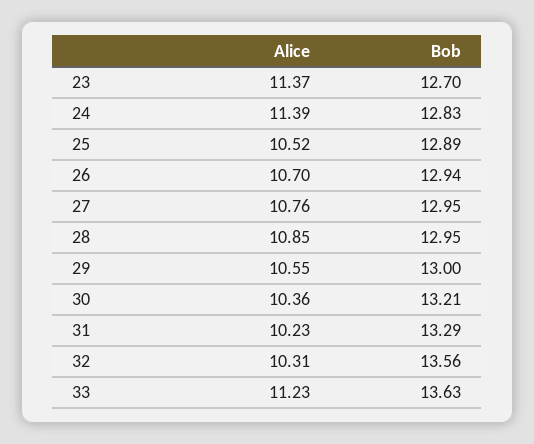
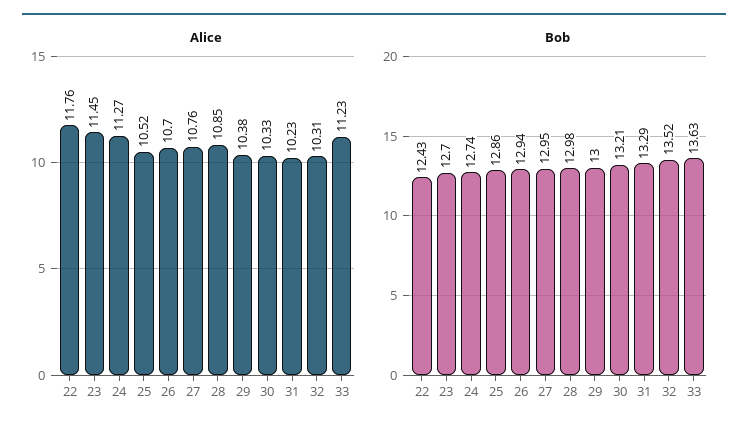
  {
    "Alice": {
-     "23": 11.37,
+     "23": 11.45,
-     "24": 11.39,
+     "24": 11.27,
      "25": 10.52,
      "26": 10.7,
      "27": 10.76,
      "28": 10.85,
-     "29": 10.55,
+     "29": 10.38,
-     "30": 10.36,
+     "30": 10.33,
      "31": 10.23,
      "32": 10.31,
-     "33": 11.23
+     "33": 11.23,
+     "22": 11.76
    },
    "Bob": {
      "23": 12.7,
-     "24": 12.83,
+     "24": 12.74,
-     "25": 12.89,
+     "25": 12.86,
      "26": 12.94,
      "27": 12.95,
-     "28": 12.95,
+     "28": 12.98,
      "29": 13,
      "30": 13.21,
      "31": 13.29,
-     "32": 13.56,
+     "32": 13.52,
-     "33": 13.63
+     "33": 13.63,
+     "22": 12.43
    }
  }

